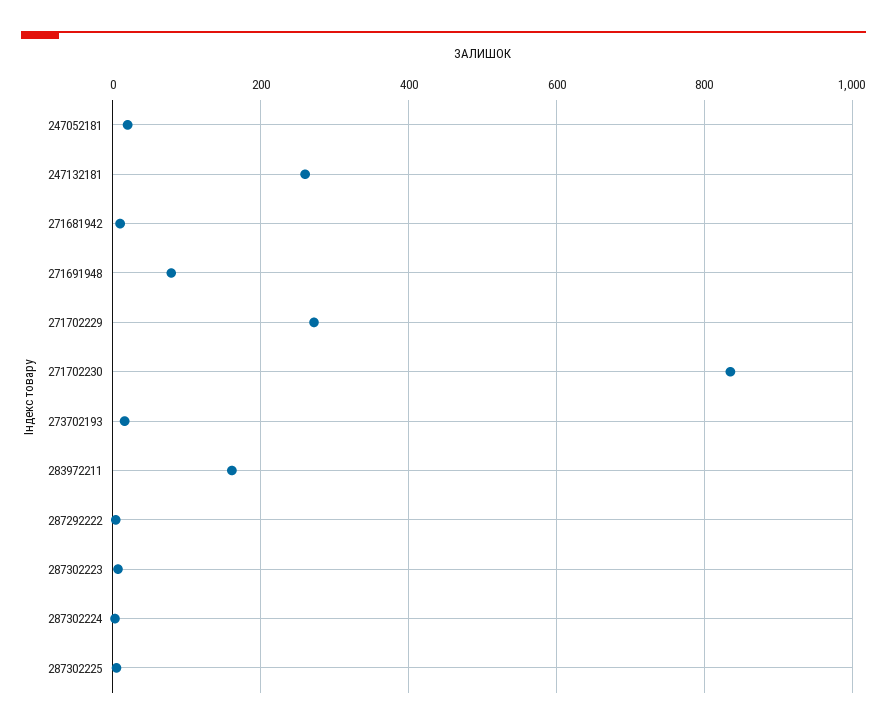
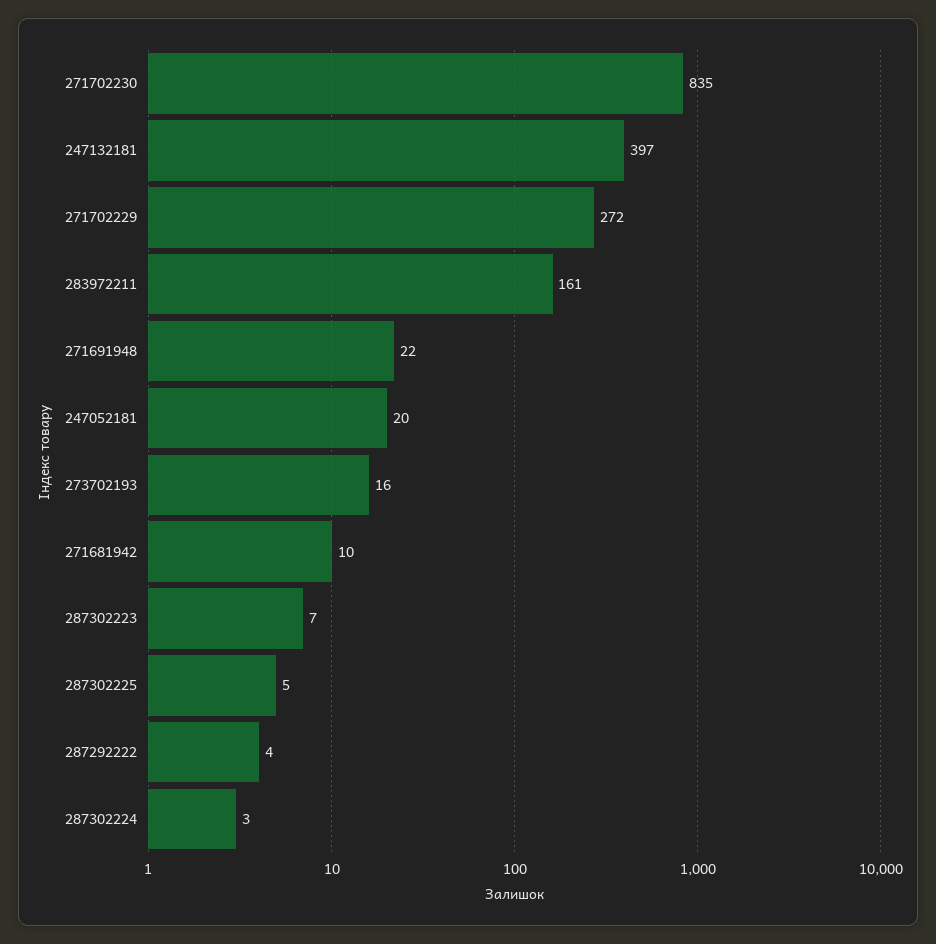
  {
    "247052181": 20,
-   "247132181": 260,
+   "247132181": 397,
    "271681942": 10,
-   "271691948": 80,
+   "271691948": 22,
    "271702229": 272,
    "271702230": 835,
    "273702193": 16,
    "283972211": 161,
    "287292222": 4,
    "287302223": 7,
    "287302224": 3,
    "287302225": 5
  }

